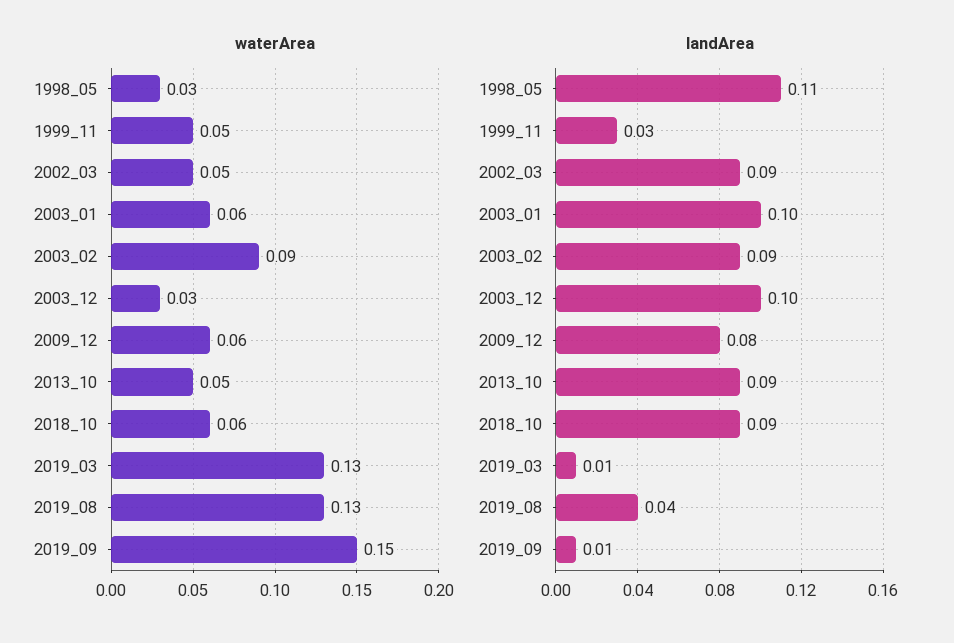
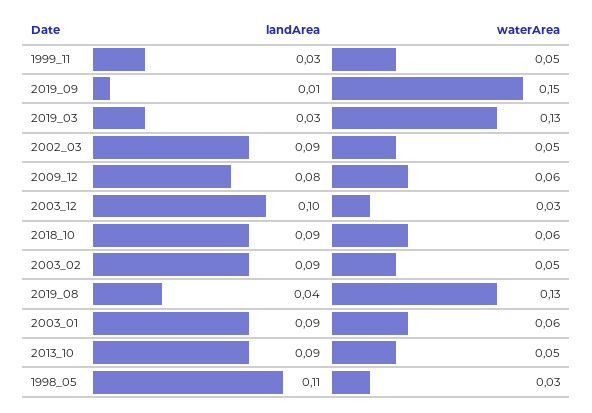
  {
    "waterArea": {
      "1998_05": 0.03,
      "1999_11": 0.05,
      "2002_03": 0.05,
      "2003_01": 0.06,
-     "2003_02": 0.09,
+     "2003_02": 0.05,
      "2003_12": 0.03,
      "2009_12": 0.06,
      "2013_10": 0.05,
      "2018_10": 0.06,
      "2019_03": 0.13,
      "2019_08": 0.13,
      "2019_09": 0.15
    },
    "landArea": {
      "1998_05": 0.11,
      "1999_11": 0.03,
      "2002_03": 0.09,
-     "2003_01": 0.1,
+     "2003_01": 0.09,
      "2003_02": 0.09,
      "2003_12": 0.1,
      "2009_12": 0.08,
      "2013_10": 0.09,
      "2018_10": 0.09,
-     "2019_03": 0.01,
+     "2019_03": 0.03,
      "2019_08": 0.04,
      "2019_09": 0.01
    }
  }

